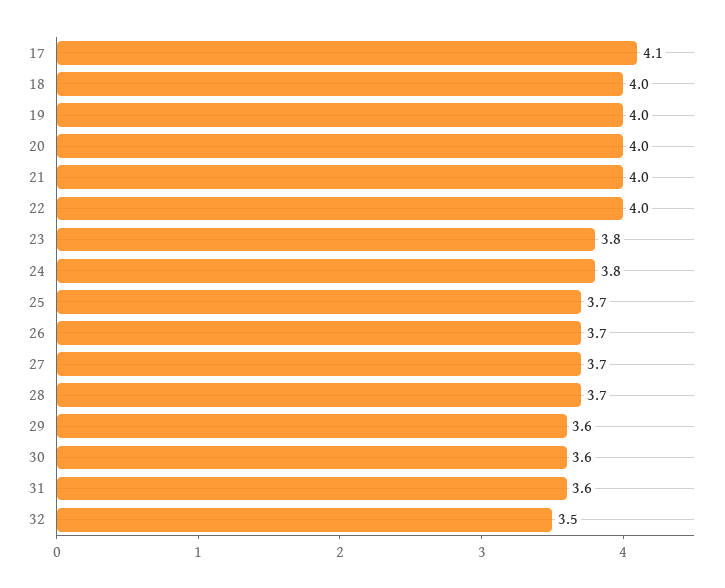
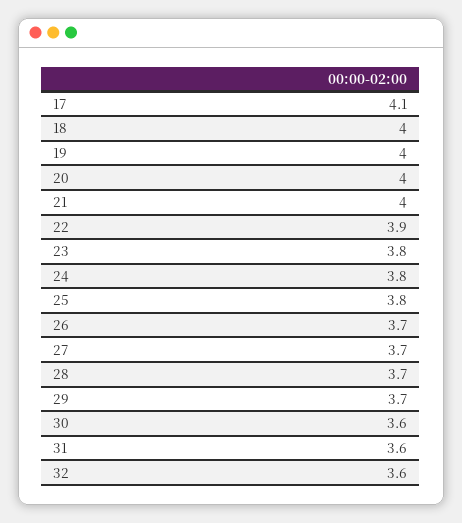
  {
    "17": 4.1,
    "18": 4,
    "19": 4,
    "20": 4,
    "21": 4,
-   "22": 4,
+   "22": 3.9,
    "23": 3.8,
    "24": 3.8,
-   "25": 3.7,
+   "25": 3.8,
    "26": 3.7,
    "27": 3.7,
    "28": 3.7,
-   "29": 3.6,
+   "29": 3.7,
    "30": 3.6,
    "31": 3.6,
-   "32": 3.5
+   "32": 3.6
  }

